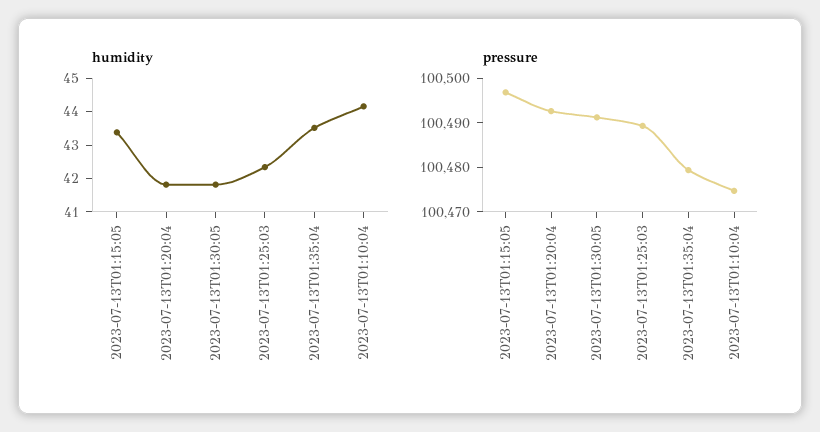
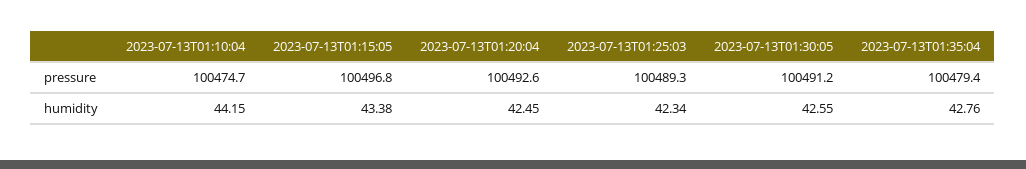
  {
    "humidity": {
      "2023-07-13T01:15:05": 43.38,
-     "2023-07-13T01:20:04": 41.75,
+     "2023-07-13T01:20:04": 42.45,
-     "2023-07-13T01:30:05": 41.75,
+     "2023-07-13T01:30:05": 42.55,
      "2023-07-13T01:25:03": 42.34,
-     "2023-07-13T01:35:04": 43.5,
+     "2023-07-13T01:35:04": 42.76,
      "2023-07-13T01:10:04": 44.15
    },
    "pressure": {
      "2023-07-13T01:15:05": 100496.8,
      "2023-07-13T01:20:04": 100492.6,
      "2023-07-13T01:30:05": 100491.2,
      "2023-07-13T01:25:03": 100489.3,
      "2023-07-13T01:35:04": 100479.4,
      "2023-07-13T01:10:04": 100474.7
    }
  }

